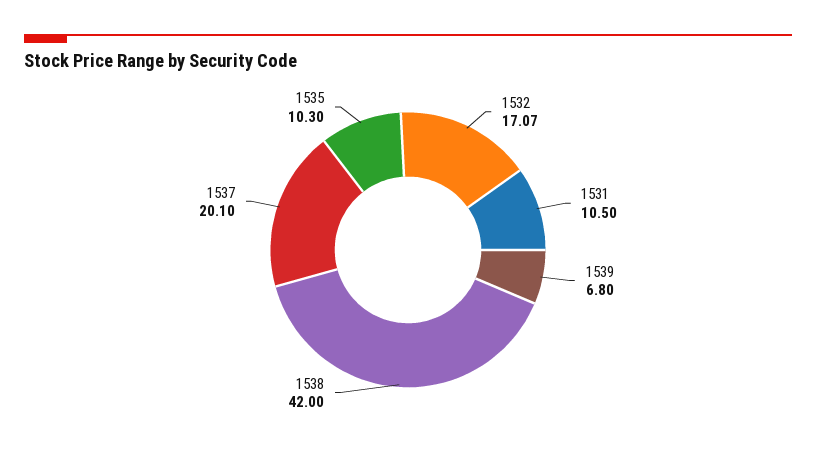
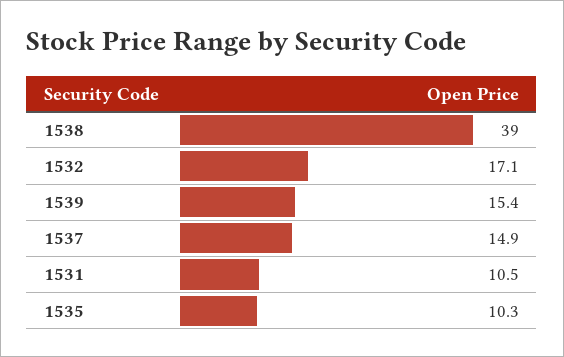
  {
    "1532": 17.07,
    "1531": 10.5,
-   "1539": 6.8,
+   "1539": 15.4,
-   "1538": 42,
+   "1538": 39,
-   "1537": 20.1,
+   "1537": 14.9,
    "1535": 10.3
  }

